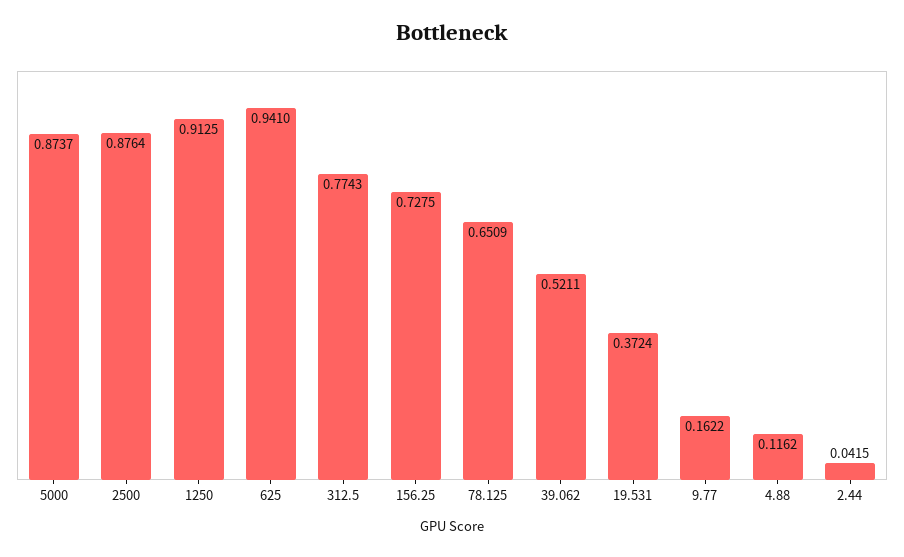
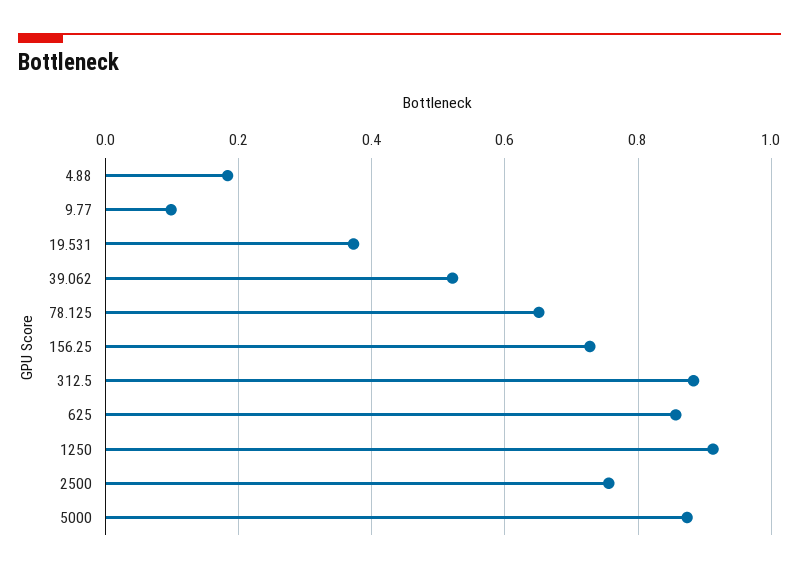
  {
    "5000": 0.8737,
-   "2500": 0.8764,
+   "2500": 0.76,
    "1250": 0.9125,
-   "625": 0.941,
+   "625": 0.86,
-   "312.5": 0.7743,
+   "312.5": 0.88,
    "156.25": 0.7275,
    "78.125": 0.6509,
    "39.062": 0.5211,
    "19.531": 0.3724,
-   "9.77": 0.1622,
+   "9.77": 0.1,
-   "4.88": 0.1162,
+   "4.88": 0.18
-   "2.44": 0.0415
  }

